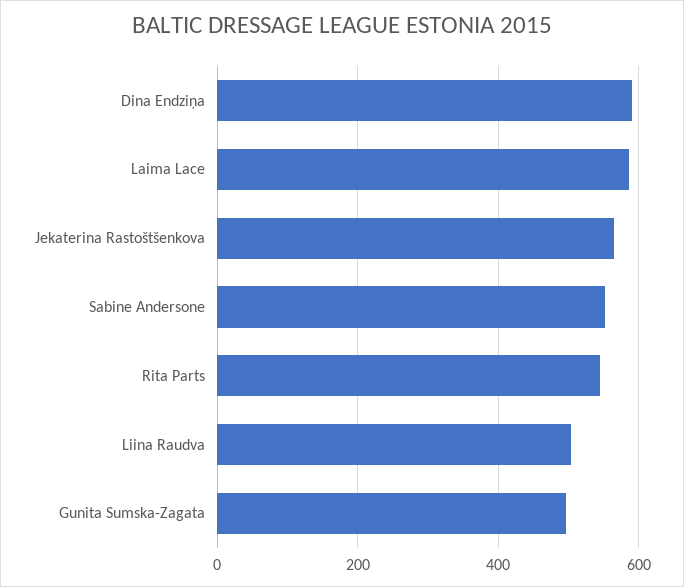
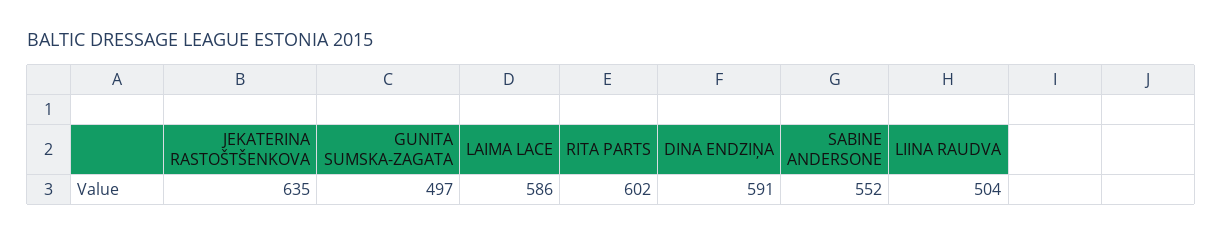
  {
    "Dina Endziņa": 591,
    "Laima Lace": 586,
-   "Jekaterina Rastoštšenkova": 560,
+   "Jekaterina Rastoštšenkova": 635,
    "Sabine Andersone": 552,
-   "Rita Parts": 540,
+   "Rita Parts": 602,
    "Liina Raudva": 504,
    "Gunita Sumska-Zagata": 497
  }

